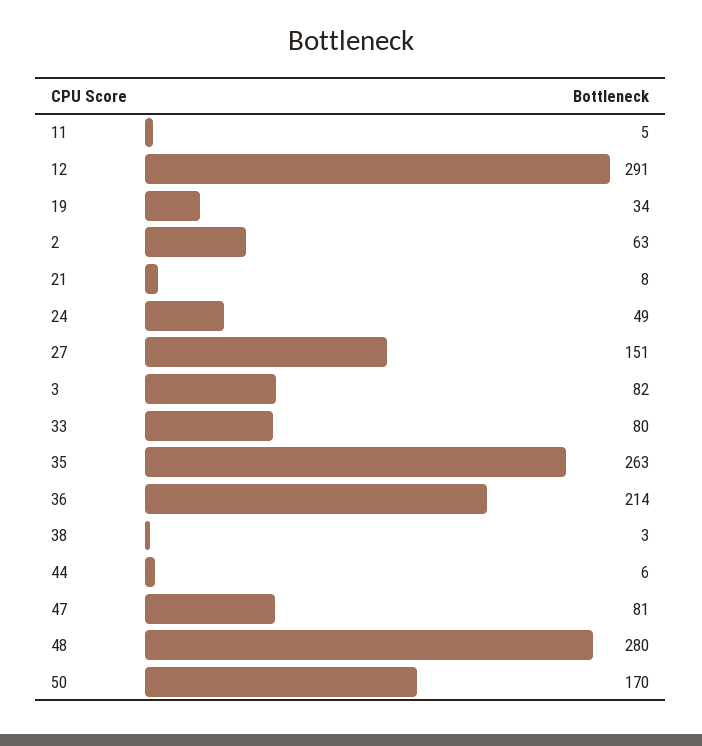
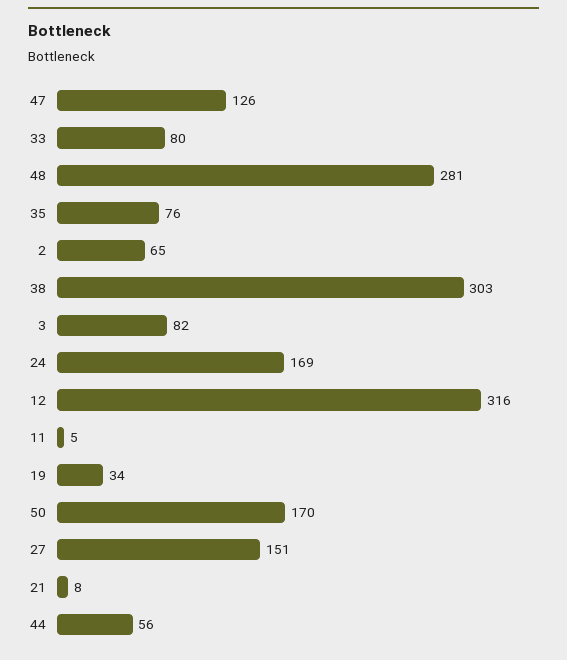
  {
    "11": 5,
-   "12": 291,
+   "12": 316,
    "19": 34,
-   "2": 63,
+   "2": 65,
    "21": 8,
-   "24": 49,
+   "24": 169,
    "27": 151,
    "3": 82,
    "33": 80,
-   "35": 263,
+   "35": 76,
-   "36": 214,
-   "38": 3,
+   "38": 303,
-   "44": 6,
+   "44": 56,
-   "47": 81,
+   "47": 126,
-   "48": 280,
+   "48": 281,
    "50": 170
  }

